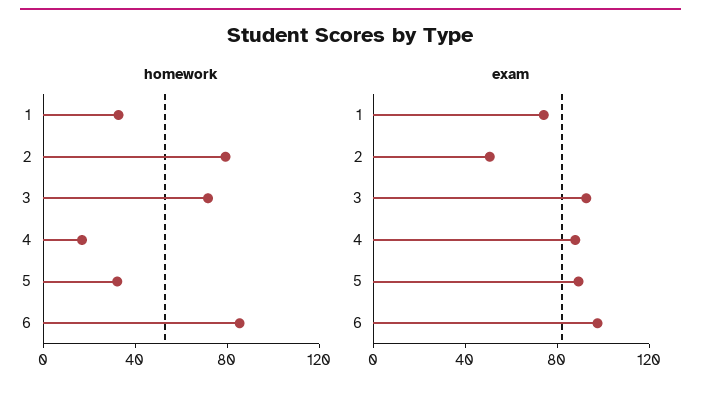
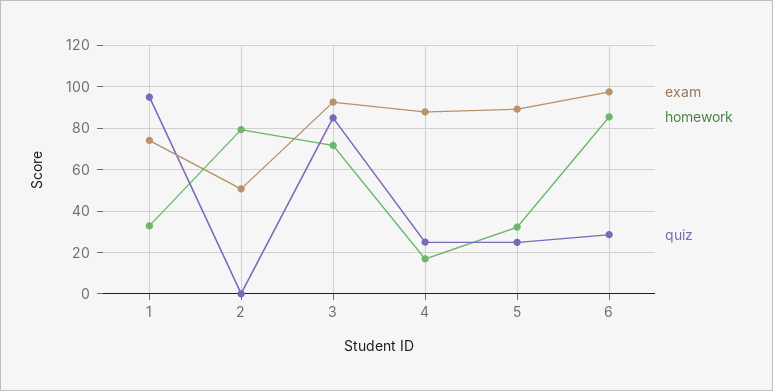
  {
    "homework": {
      "1": 35,
      "2": 80,
      "3": 70,
      "4": 15,
      "5": 30,
      "6": 85
    },
    "exam": {
      "1": 75,
      "2": 50,
      "3": 95,
      "4": 90,
      "5": 90,
      "6": 100
-   }
+   },
+   "quiz": {
+     "1": 95,
+     "2": 0,
+     "3": 85,
+     "4": 25,
+     "5": 25,
+     "6": 30
+   }
  }

